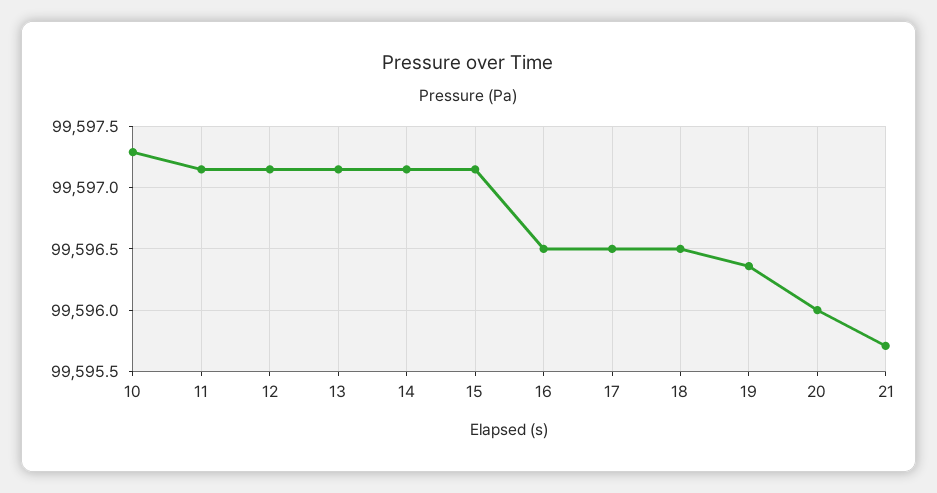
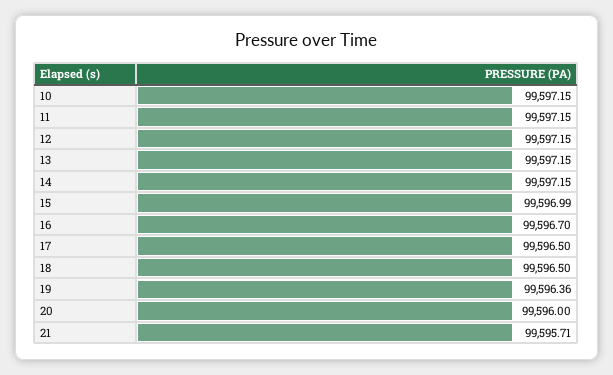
  {
-   "10": 99597.3,
+   "10": 99597.15,
    "11": 99597.15,
    "12": 99597.15,
    "13": 99597.15,
    "14": 99597.15,
-   "15": 99597.15,
+   "15": 99596.99,
-   "16": 99596.5,
+   "16": 99596.7,
    "17": 99596.5,
    "18": 99596.5,
    "19": 99596.36,
    "20": 99596,
    "21": 99595.71
  }

